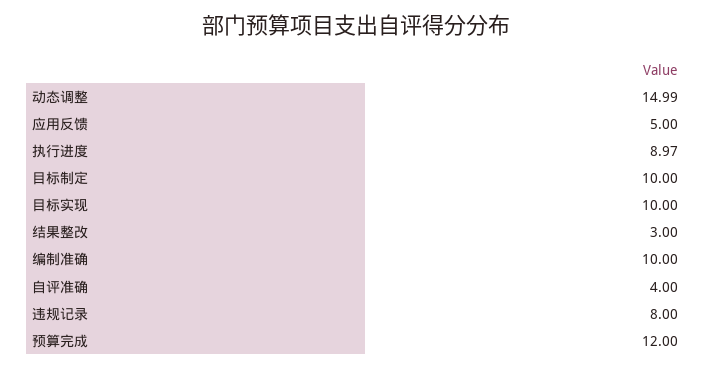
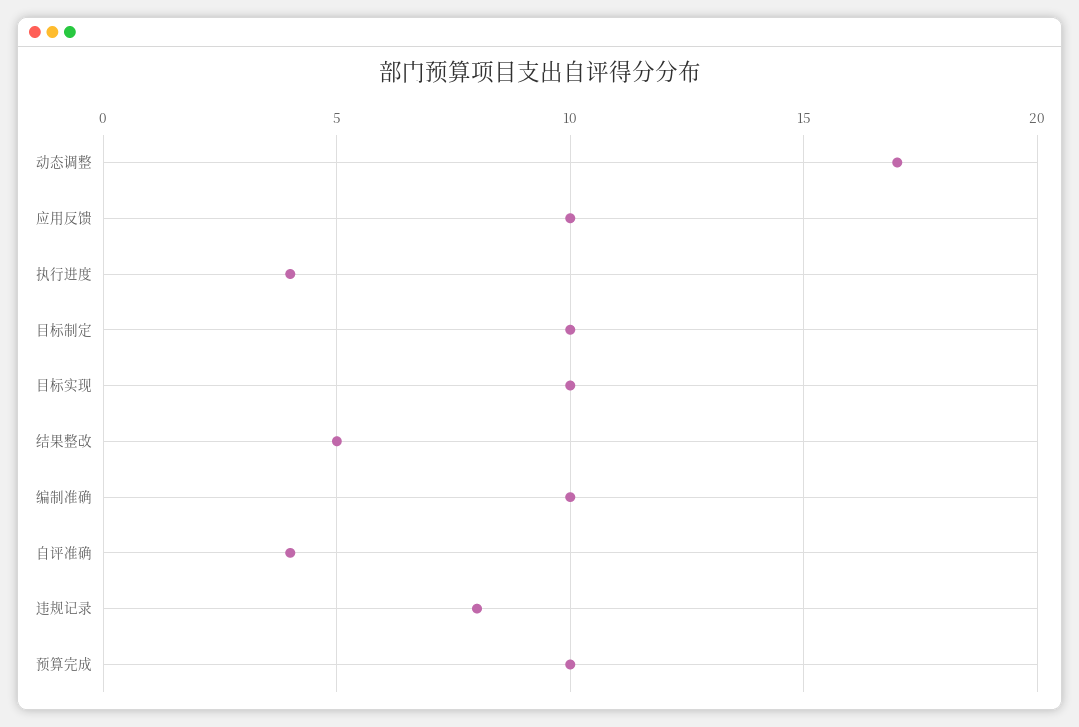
  {
-   "动态调整": 14.99,
+   "动态调整": 17,
-   "应用反馈": 5,
+   "应用反馈": 10,
-   "执行进度": 8.97,
+   "执行进度": 4,
    "目标制定": 10,
    "目标实现": 10,
-   "结果整改": 3,
+   "结果整改": 5,
    "编制准确": 10,
    "自评准确": 4,
    "违规记录": 8,
-   "预算完成": 12
+   "预算完成": 10
  }

